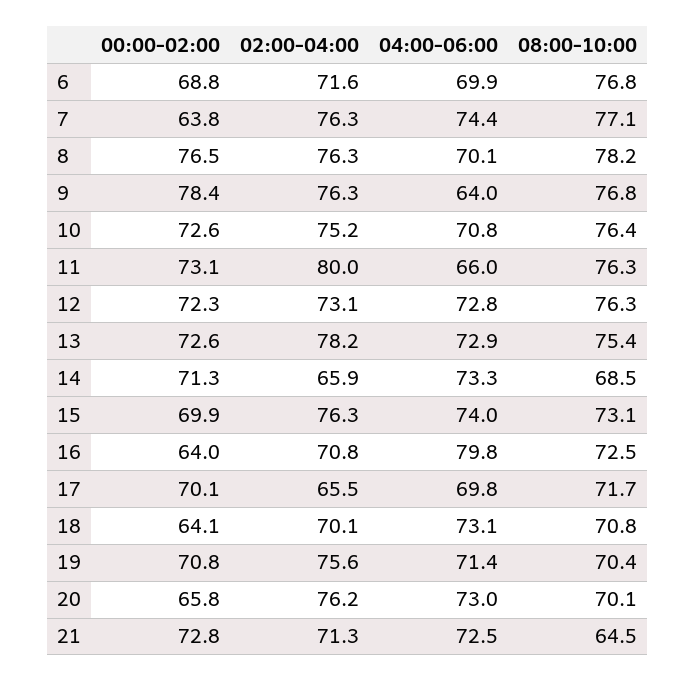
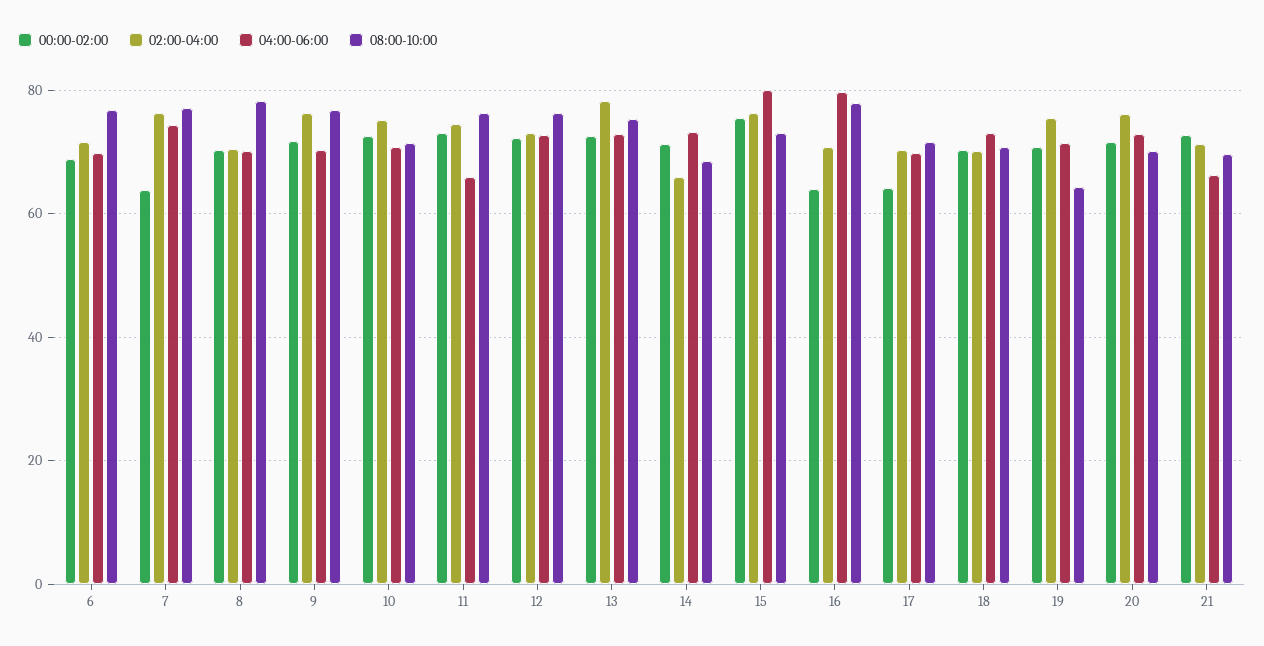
  {
    "00:00-02:00": {
      "6": 68.8,
      "7": 63.8,
-     "8": 76.5,
+     "8": 70,
-     "9": 78.4,
+     "9": 72,
      "10": 72.6,
      "11": 73.1,
      "12": 72.3,
      "13": 72.6,
      "14": 71.3,
-     "15": 69.9,
+     "15": 76,
      "16": 64,
-     "17": 70.1,
+     "17": 64,
-     "18": 64.1,
+     "18": 70,
      "19": 70.8,
-     "20": 65.8,
+     "20": 72,
      "21": 72.8
    },
    "02:00-04:00": {
      "6": 71.6,
      "7": 76.3,
-     "8": 76.3,
+     "8": 70,
      "9": 76.3,
      "10": 75.2,
-     "11": 80,
+     "11": 74,
      "12": 73.1,
      "13": 78.2,
      "14": 65.9,
      "15": 76.3,
      "16": 70.8,
-     "17": 65.5,
+     "17": 70,
      "18": 70.1,
      "19": 75.6,
      "20": 76.2,
      "21": 71.3
    },
    "04:00-06:00": {
      "6": 69.9,
      "7": 74.4,
      "8": 70.1,
-     "9": 64,
+     "9": 70,
      "10": 70.8,
      "11": 66,
      "12": 72.8,
      "13": 72.9,
      "14": 73.3,
-     "15": 74,
+     "15": 80,
      "16": 79.8,
      "17": 69.8,
      "18": 73.1,
      "19": 71.4,
      "20": 73,
-     "21": 72.5
+     "21": 66
    },
    "08:00-10:00": {
      "6": 76.8,
      "7": 77.1,
      "8": 78.2,
      "9": 76.8,
-     "10": 76.4,
+     "10": 72,
      "11": 76.3,
      "12": 76.3,
      "13": 75.4,
      "14": 68.5,
      "15": 73.1,
-     "16": 72.5,
+     "16": 78,
      "17": 71.7,
      "18": 70.8,
-     "19": 70.4,
+     "19": 64,
      "20": 70.1,
-     "21": 64.5
+     "21": 70
    }
  }

